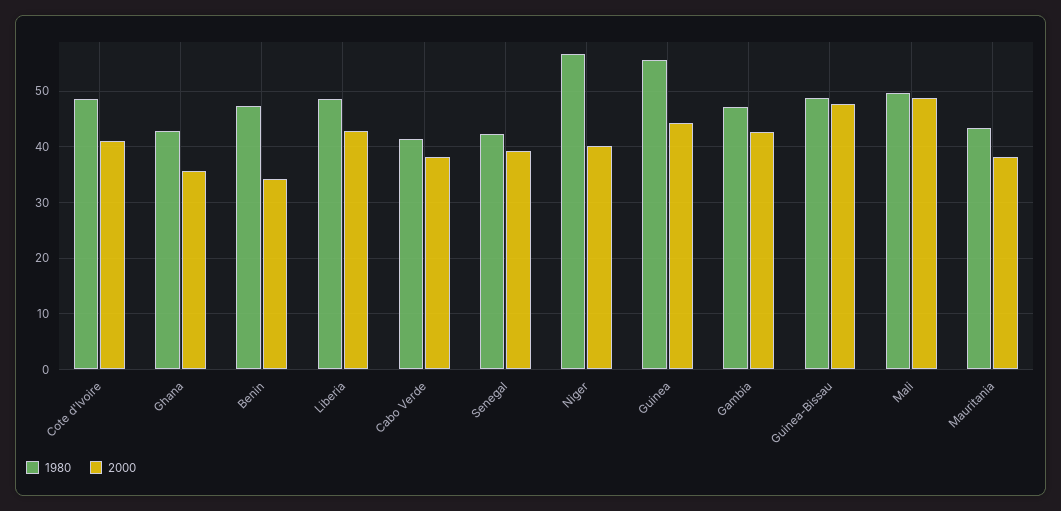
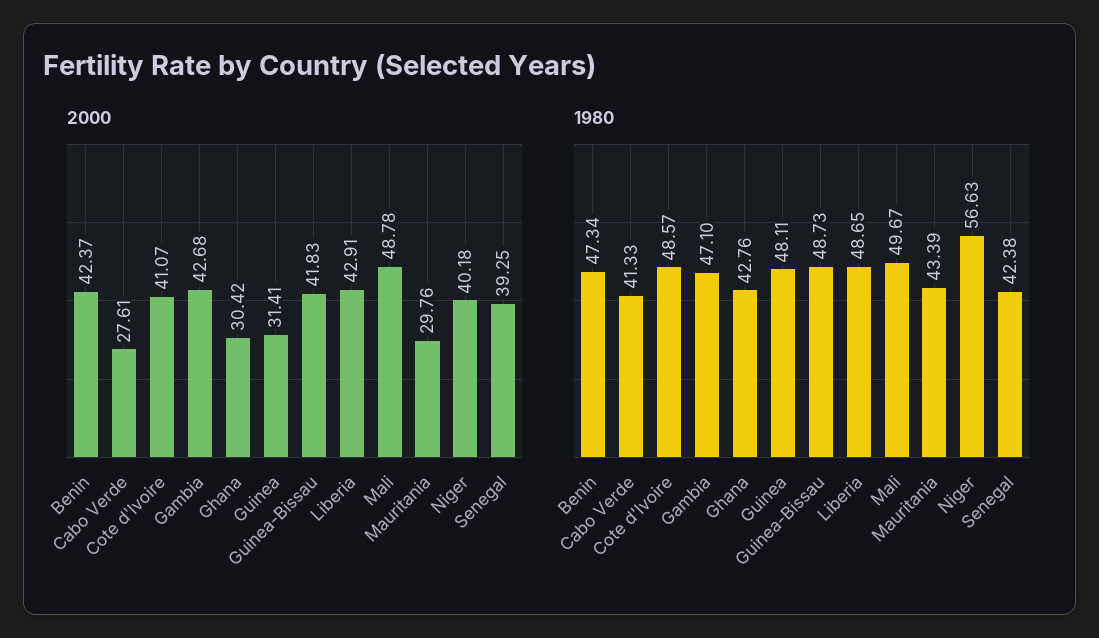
  {
    "1980": {
      "Cote d'Ivoire": 48.57,
      "Ghana": 42.76,
      "Benin": 47.34,
      "Liberia": 48.65,
      "Cabo Verde": 41.33,
      "Senegal": 42.38,
      "Niger": 56.63,
-     "Guinea": 56,
+     "Guinea": 48.11,
      "Gambia": 47.1,
      "Guinea-Bissau": 48.73,
      "Mali": 49.67,
      "Mauritania": 43.39
    },
    "2000": {
      "Cote d'Ivoire": 41.07,
-     "Ghana": 36,
+     "Ghana": 30.42,
-     "Benin": 34,
+     "Benin": 42.37,
      "Liberia": 42.91,
-     "Cabo Verde": 38,
+     "Cabo Verde": 27.61,
      "Senegal": 39.25,
      "Niger": 40.18,
-     "Guinea": 44,
+     "Guinea": 31.41,
      "Gambia": 42.68,
-     "Guinea-Bissau": 48,
+     "Guinea-Bissau": 41.83,
      "Mali": 48.78,
-     "Mauritania": 38
+     "Mauritania": 29.76
    }
  }

